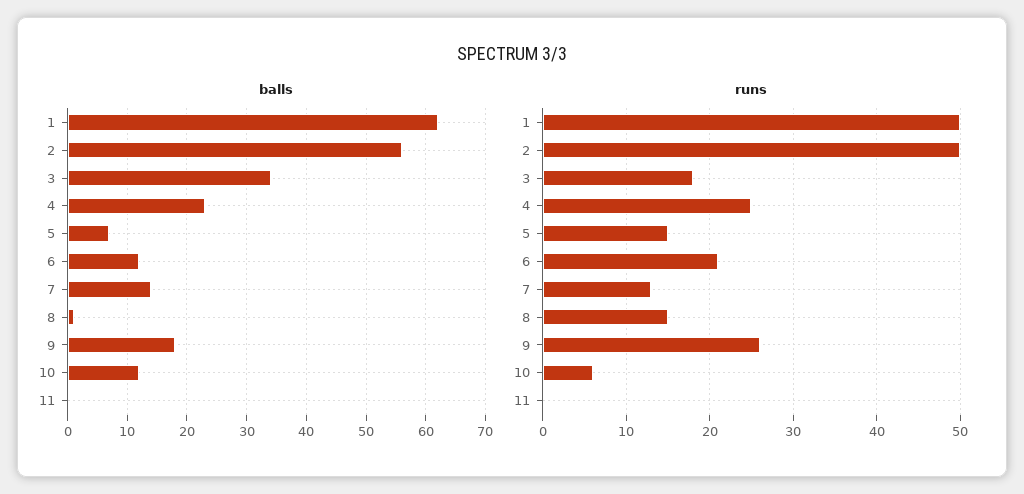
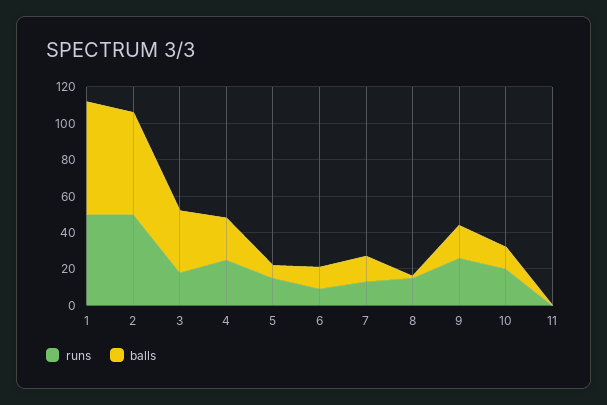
  {
    "balls": {
      "1": 60,
      "2": 55,
      "3": 35,
      "4": 25,
      "5": 5,
      "6": 10,
      "7": 15,
      "8": 0,
      "9": 20,
      "10": 10,
      "11": 0
    },
    "runs": {
      "1": 50,
      "2": 50,
      "3": 18,
      "4": 25,
      "5": 15,
-     "6": 21,
+     "6": 10,
      "7": 13,
      "8": 15,
      "9": 26,
-     "10": 6,
+     "10": 20,
      "11": 0
    }
  }

